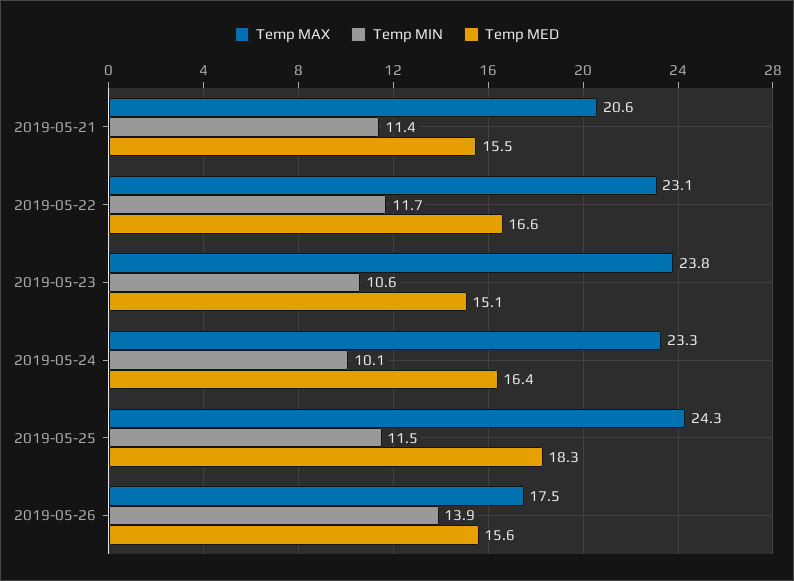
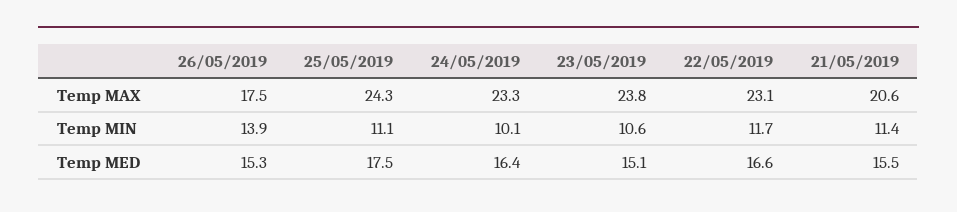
  {
    "Temp MAX": {
      "2019-05-21": 20.6,
      "2019-05-22": 23.1,
      "2019-05-23": 23.8,
      "2019-05-24": 23.3,
      "2019-05-25": 24.3,
      "2019-05-26": 17.5
    },
    "Temp MIN": {
      "2019-05-21": 11.4,
      "2019-05-22": 11.7,
      "2019-05-23": 10.6,
      "2019-05-24": 10.1,
-     "2019-05-25": 11.5,
+     "2019-05-25": 11.1,
      "2019-05-26": 13.9
    },
    "Temp MED": {
      "2019-05-21": 15.5,
      "2019-05-22": 16.6,
      "2019-05-23": 15.1,
      "2019-05-24": 16.4,
-     "2019-05-25": 18.3,
+     "2019-05-25": 17.5,
-     "2019-05-26": 15.6
+     "2019-05-26": 15.3
    }
  }

